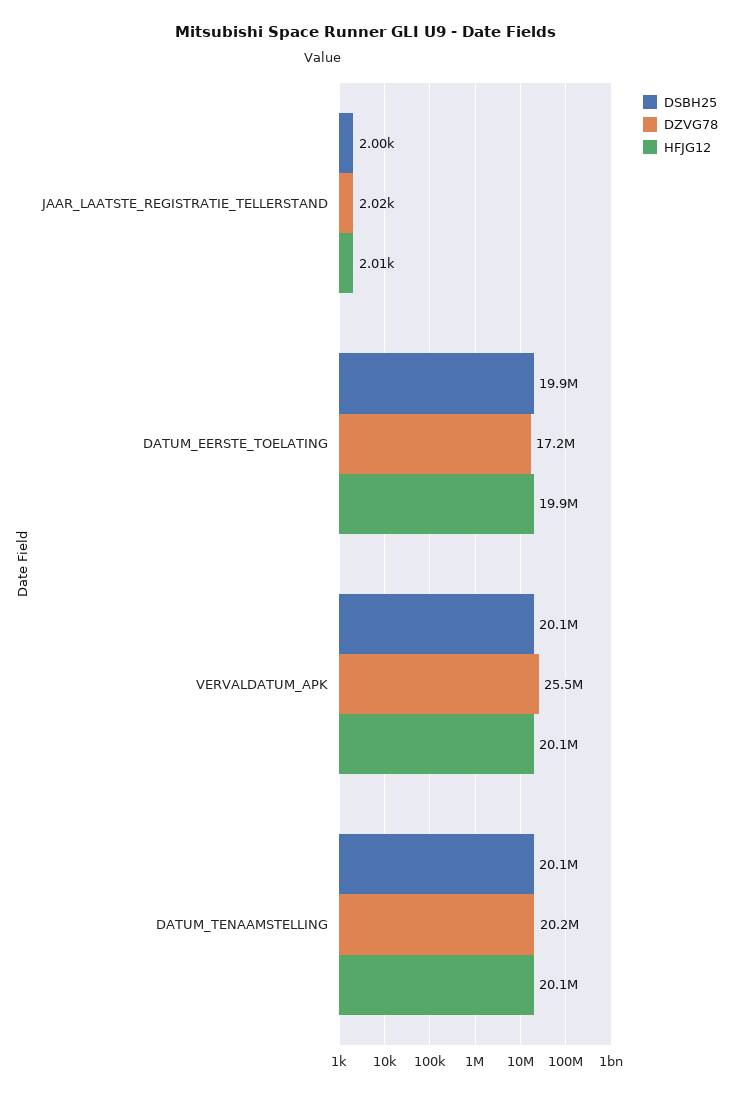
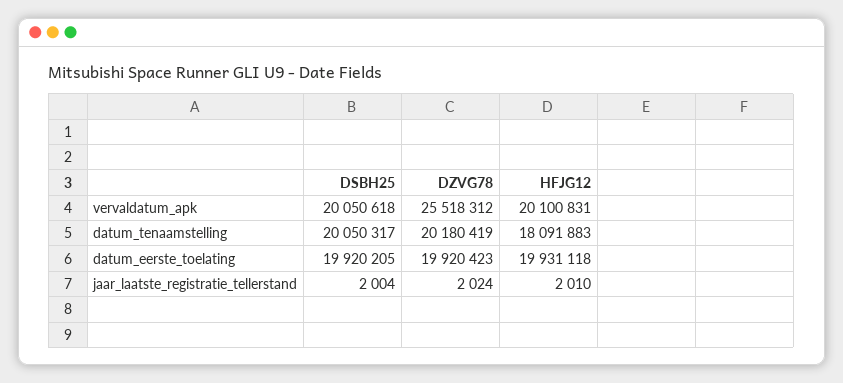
  {
    "DSBH25": {
      "JAAR_LAATSTE_REGISTRATIE_TELLERSTAND": 2004,
      "DATUM_EERSTE_TOELATING": 19920205,
      "VERVALDATUM_APK": 20050618,
      "DATUM_TENAAMSTELLING": 20050317
    },
    "DZVG78": {
      "JAAR_LAATSTE_REGISTRATIE_TELLERSTAND": 2024,
-     "DATUM_EERSTE_TOELATING": 17200000,
+     "DATUM_EERSTE_TOELATING": 19920423,
      "VERVALDATUM_APK": 25518312,
      "DATUM_TENAAMSTELLING": 20180419
    },
    "HFJG12": {
      "JAAR_LAATSTE_REGISTRATIE_TELLERSTAND": 2010,
      "DATUM_EERSTE_TOELATING": 19931118,
      "VERVALDATUM_APK": 20100831,
-     "DATUM_TENAAMSTELLING": 20100000
+     "DATUM_TENAAMSTELLING": 18091883
    }
  }

